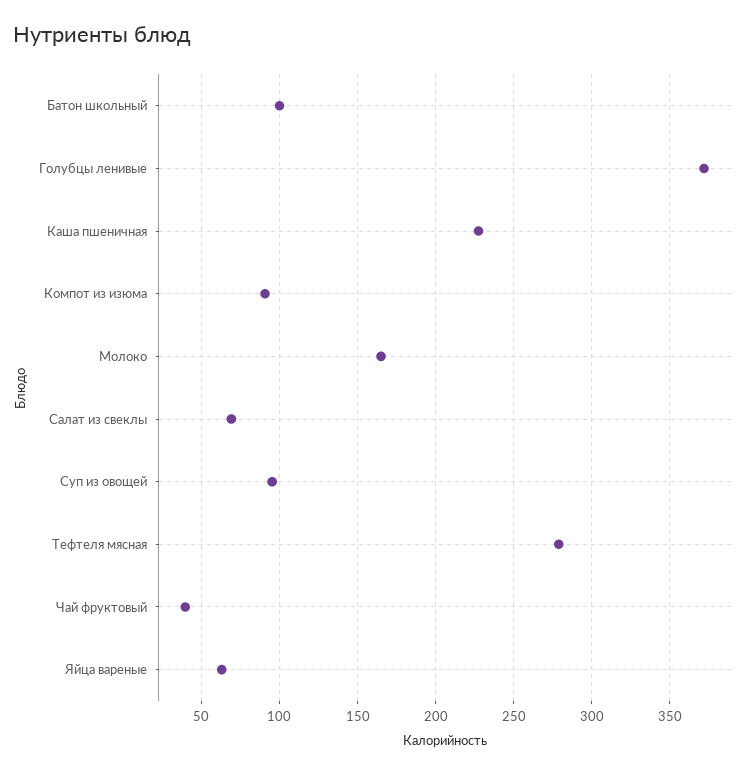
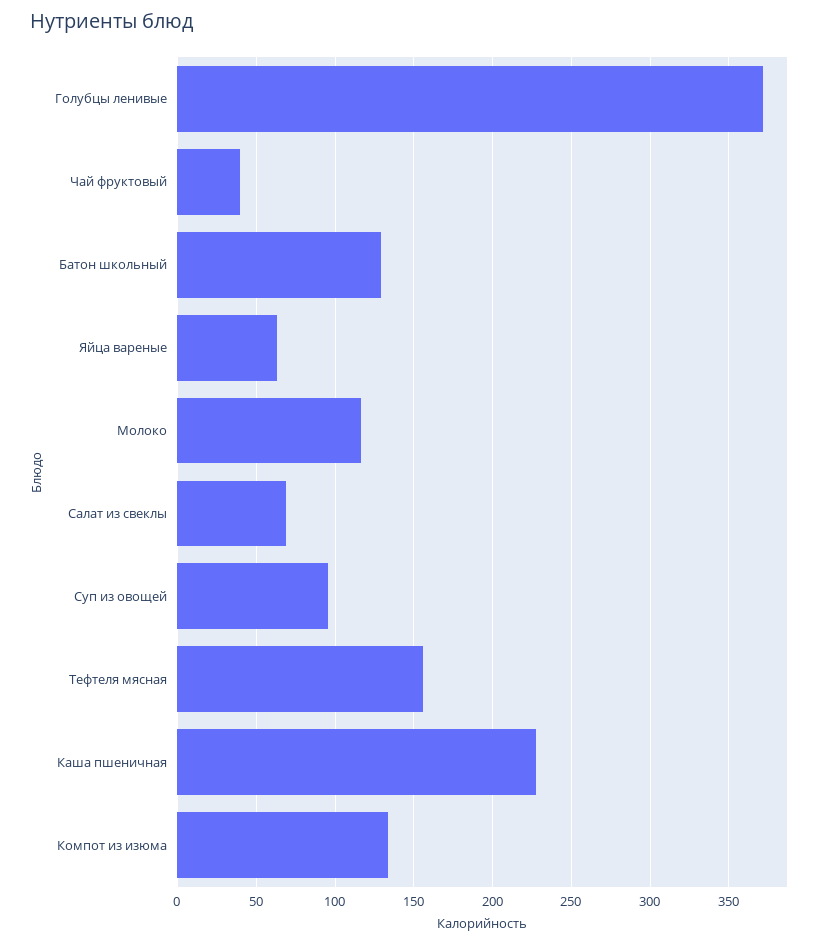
  {
-   "Батон школьный": 100,
+   "Батон школьный": 130,
    "Голубцы ленивые": 370,
    "Каша пшеничная": 225,
-   "Компот из изюма": 90,
+   "Компот из изюма": 135,
-   "Молоко": 165,
+   "Молоко": 115,
    "Салат из свеклы": 70,
    "Суп из овощей": 95,
-   "Тефтеля мясная": 280,
+   "Тефтеля мясная": 155,
    "Чай фруктовый": 40,
    "Яйца вареные": 65
  }

